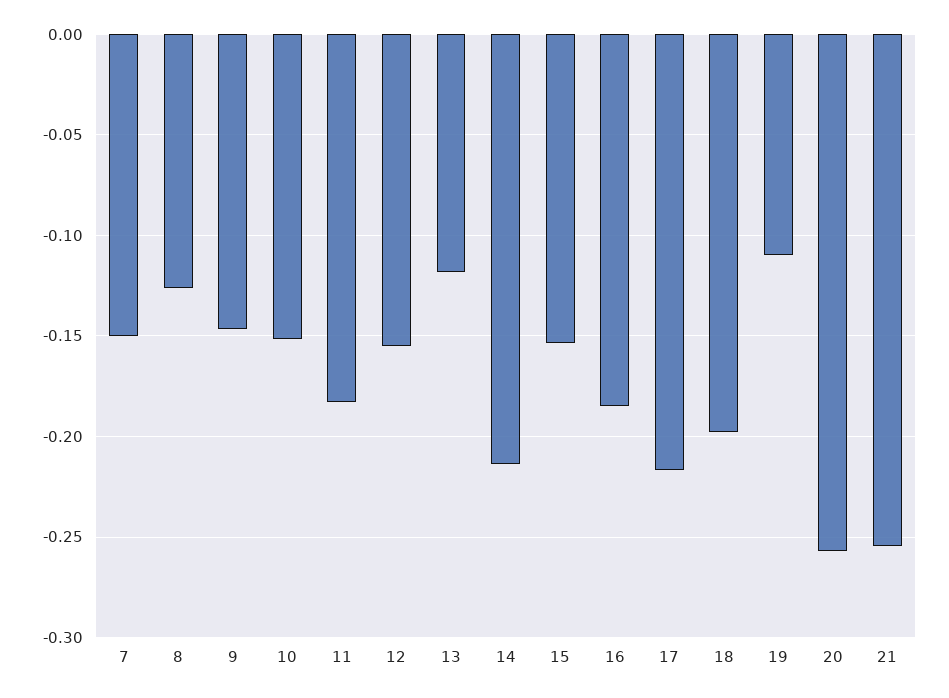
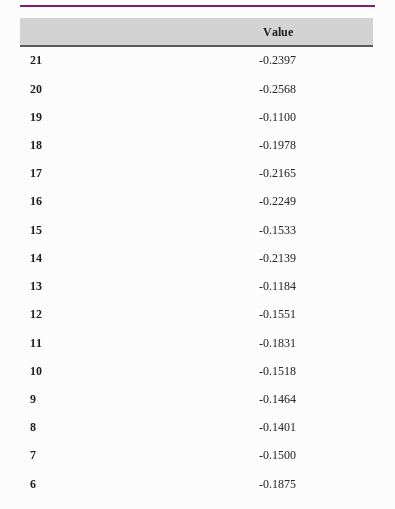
  {
    "7": -0.15,
-   "8": -0.125,
+   "8": -0.1401,
    "9": -0.1464,
    "10": -0.1518,
    "11": -0.1831,
    "12": -0.1551,
    "13": -0.1184,
    "14": -0.2139,
    "15": -0.1533,
-   "16": -0.185,
+   "16": -0.2249,
    "17": -0.2165,
    "18": -0.1978,
    "19": -0.11,
    "20": -0.2568,
-   "21": -0.255
+   "21": -0.2397,
+   "6": -0.1875
  }

